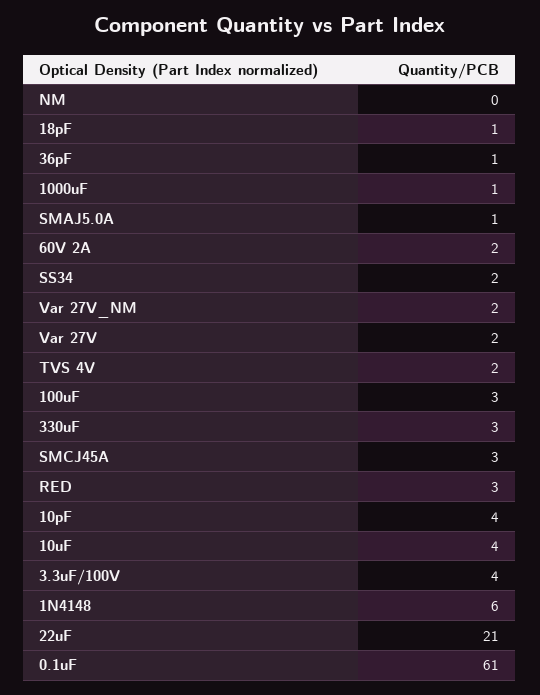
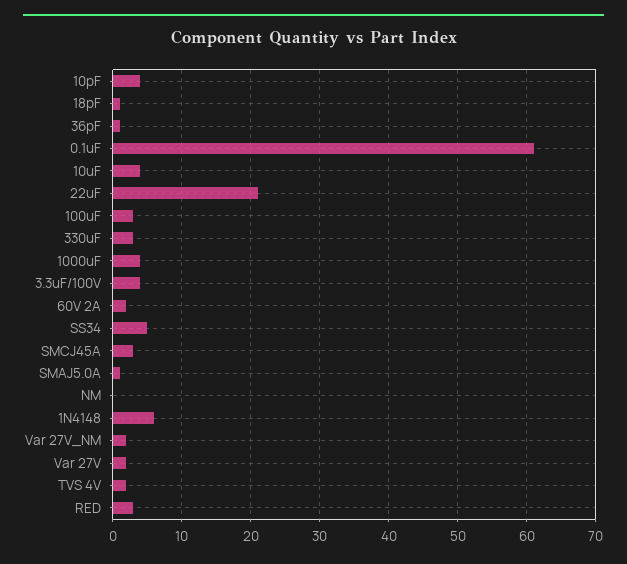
  {
    "NM": 0,
    "18pF": 1,
    "36pF": 1,
-   "1000uF": 1,
+   "1000uF": 4,
    "SMAJ5.0A": 1,
    "60V 2A": 2,
-   "SS34": 2,
+   "SS34": 5,
    "Var 27V_NM": 2,
    "Var 27V": 2,
    "TVS 4V": 2,
    "100uF": 3,
    "330uF": 3,
    "SMCJ45A": 3,
    "RED": 3,
    "10pF": 4,
    "10uF": 4,
    "3.3uF/100V": 4,
    "1N4148": 6,
    "22uF": 21,
    "0.1uF": 61
  }

